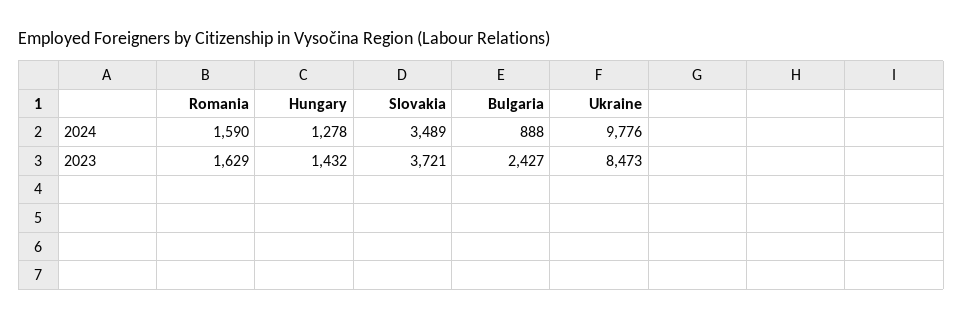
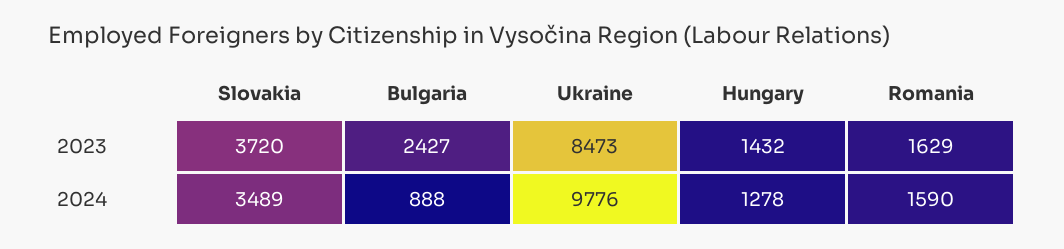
  {
    "Romania": {
      "2024": 1590,
      "2023": 1629
    },
    "Hungary": {
      "2024": 1278,
      "2023": 1432
    },
    "Slovakia": {
      "2024": 3489,
-     "2023": 3721
+     "2023": 3720
    },
    "Bulgaria": {
      "2024": 888,
      "2023": 2427
    },
    "Ukraine": {
      "2024": 9776,
      "2023": 8473
    }
  }

